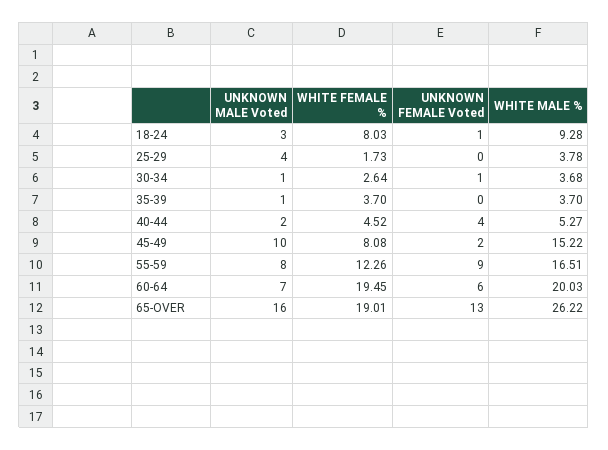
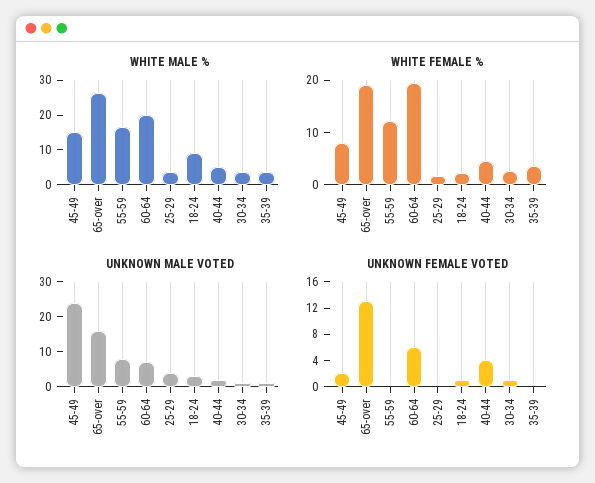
  {
    "UNKNOWN MALE Voted": {
      "18-24": 3,
      "25-29": 4,
      "30-34": 1,
      "35-39": 1,
      "40-44": 2,
-     "45-49": 10,
+     "45-49": 25,
      "55-59": 8,
      "60-64": 7,
      "65-OVER": 16
    },
    "WHITE FEMALE %": {
-     "18-24": 8.03,
+     "18-24": 2,
      "25-29": 1.73,
      "30-34": 2.64,
      "35-39": 3.7,
      "40-44": 4.52,
      "45-49": 8.08,
      "55-59": 12.26,
      "60-64": 19.45,
      "65-OVER": 19.01
    },
    "UNKNOWN FEMALE Voted": {
      "18-24": 1,
      "25-29": 0,
      "30-34": 1,
      "35-39": 0,
      "40-44": 4,
      "45-49": 2,
-     "55-59": 9,
+     "55-59": 0,
      "60-64": 6,
      "65-OVER": 13
    },
    "WHITE MALE %": {
      "18-24": 9.28,
      "25-29": 3.78,
      "30-34": 3.68,
      "35-39": 3.7,
      "40-44": 5.27,
      "45-49": 15.22,
      "55-59": 16.51,
      "60-64": 20.03,
      "65-OVER": 26.22
    }
  }

